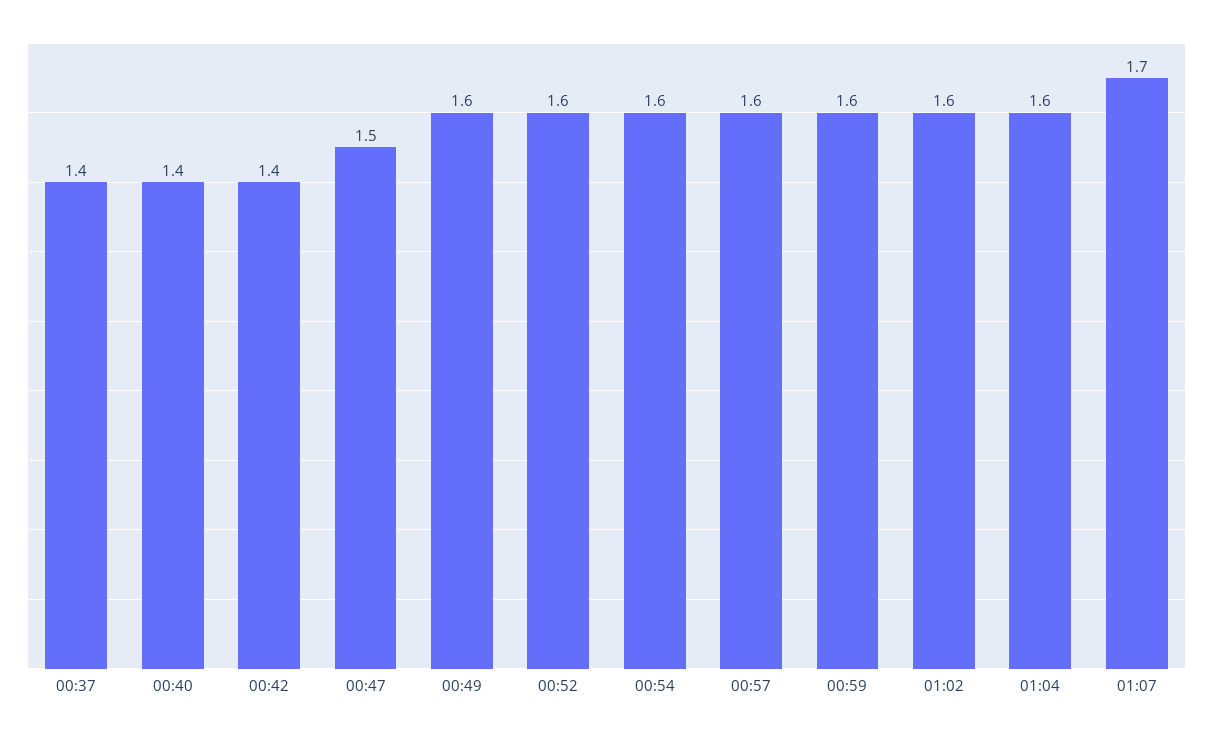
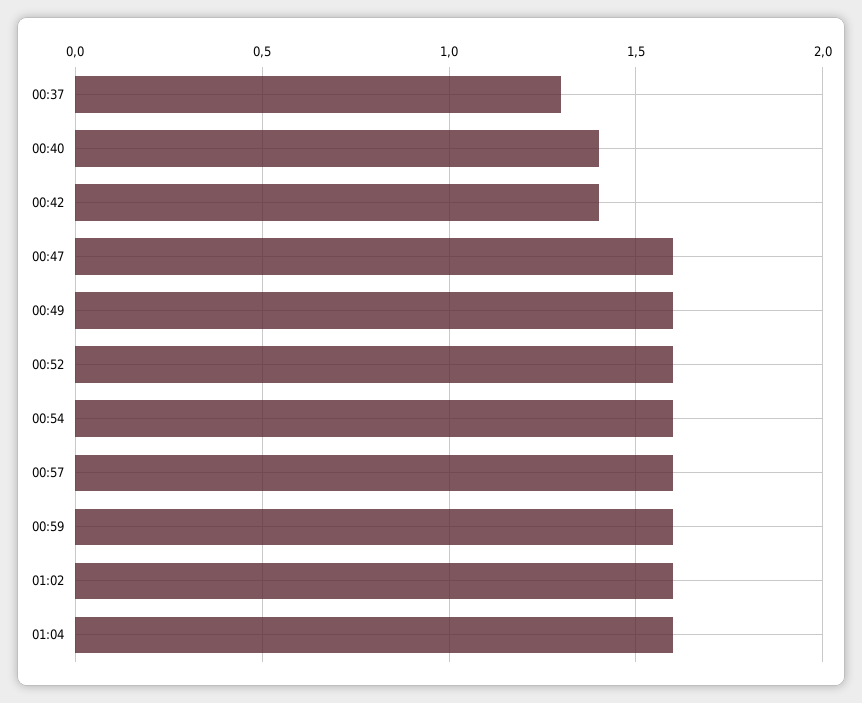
  {
-   "00:37": 1.4,
+   "00:37": 1.3,
    "00:40": 1.4,
    "00:42": 1.4,
-   "00:47": 1.5,
+   "00:47": 1.6,
    "00:49": 1.6,
    "00:52": 1.6,
    "00:54": 1.6,
    "00:57": 1.6,
    "00:59": 1.6,
    "01:02": 1.6,
-   "01:04": 1.6,
+   "01:04": 1.6
-   "01:07": 1.7
  }

